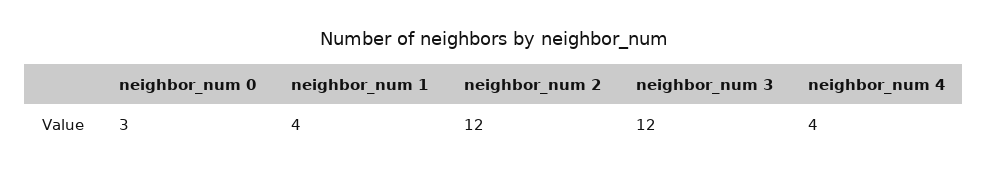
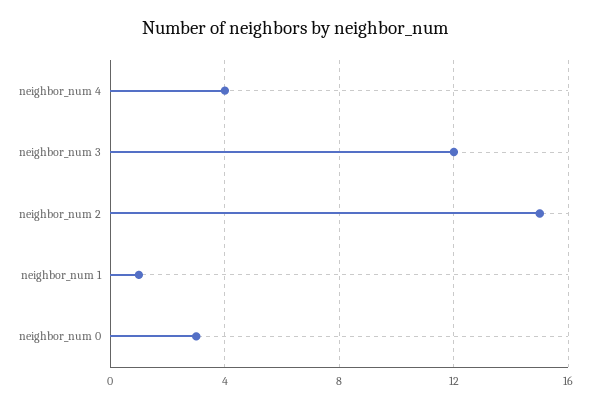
  {
    "neighbor_num 0": 3,
-   "neighbor_num 1": 4,
+   "neighbor_num 1": 1,
-   "neighbor_num 2": 12,
+   "neighbor_num 2": 15,
    "neighbor_num 3": 12,
    "neighbor_num 4": 4
  }

